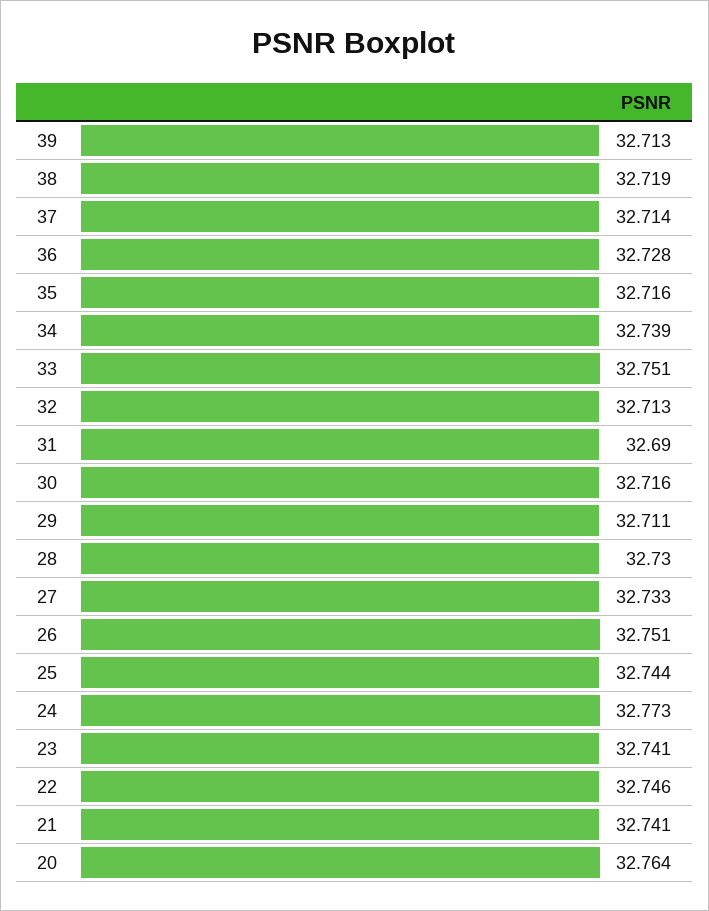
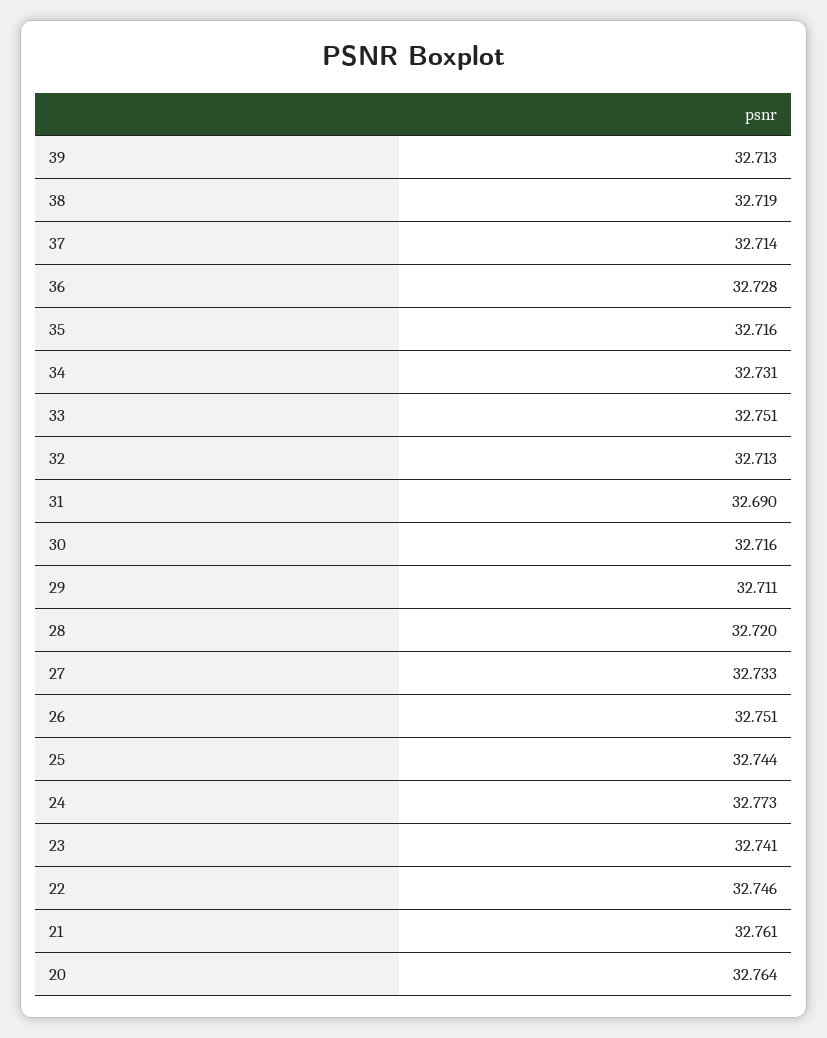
  {
    "39": 32.713,
    "38": 32.719,
    "37": 32.714,
    "36": 32.728,
    "35": 32.716,
-   "34": 32.739,
+   "34": 32.731,
    "33": 32.751,
    "32": 32.713,
    "31": 32.69,
    "30": 32.716,
    "29": 32.711,
-   "28": 32.73,
+   "28": 32.72,
    "27": 32.733,
    "26": 32.751,
    "25": 32.744,
    "24": 32.773,
    "23": 32.741,
    "22": 32.746,
-   "21": 32.741,
+   "21": 32.761,
    "20": 32.764
  }

